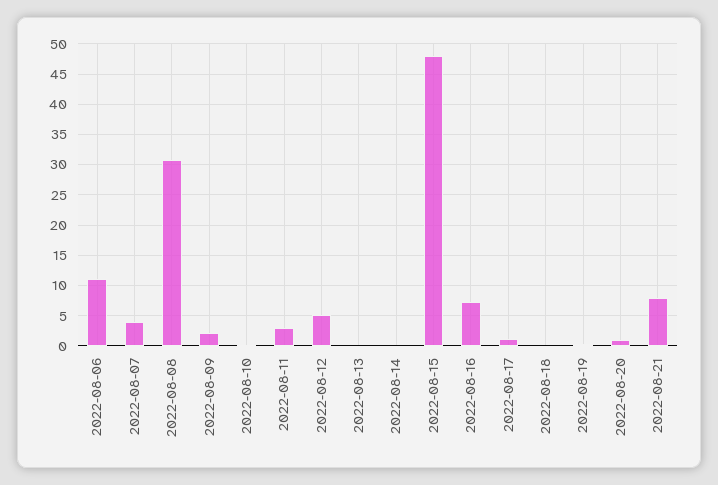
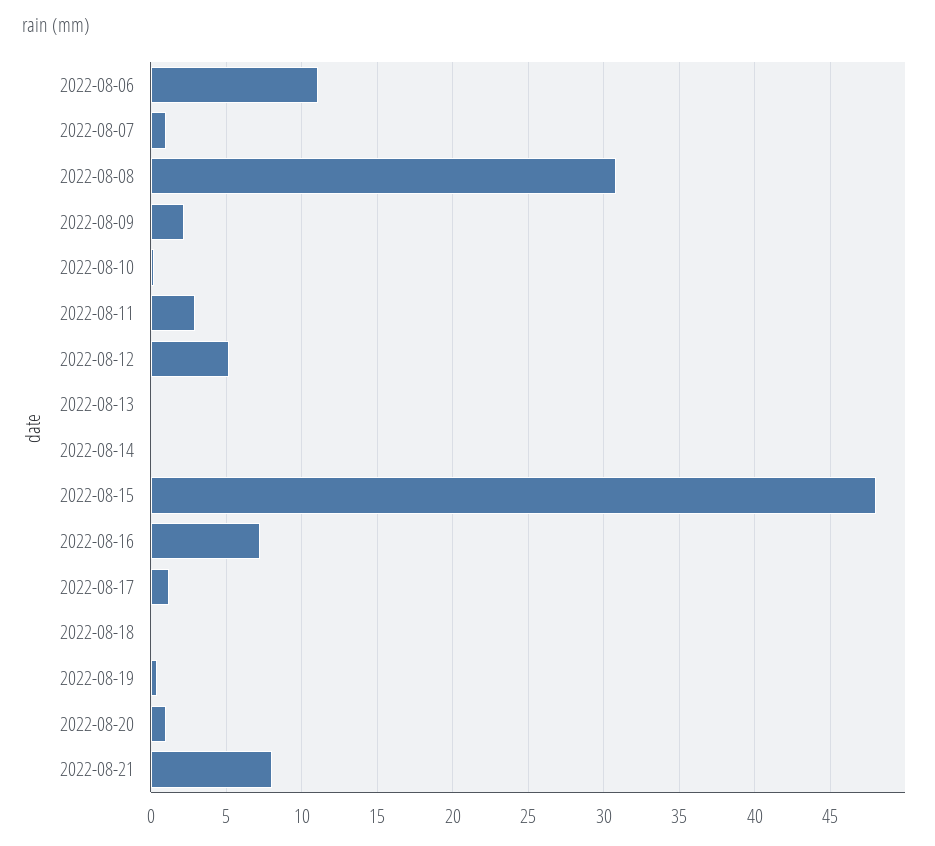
  {
    "2022-08-06": 11,
-   "2022-08-07": 4,
+   "2022-08-07": 1,
    "2022-08-08": 31,
    "2022-08-09": 2,
    "2022-08-10": 0,
    "2022-08-11": 3,
    "2022-08-12": 5,
    "2022-08-13": 0,
    "2022-08-14": 0,
    "2022-08-15": 48,
    "2022-08-16": 7,
    "2022-08-17": 1,
    "2022-08-18": 0,
    "2022-08-19": 0.5,
    "2022-08-20": 1,
    "2022-08-21": 8
  }

